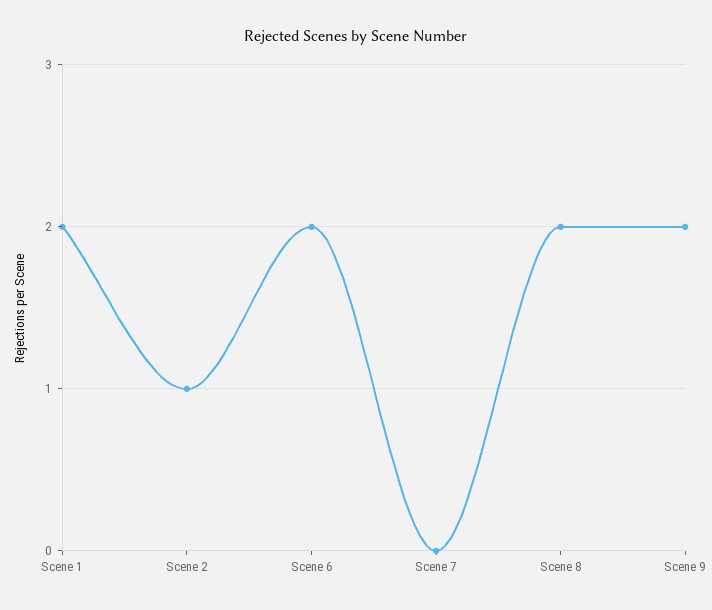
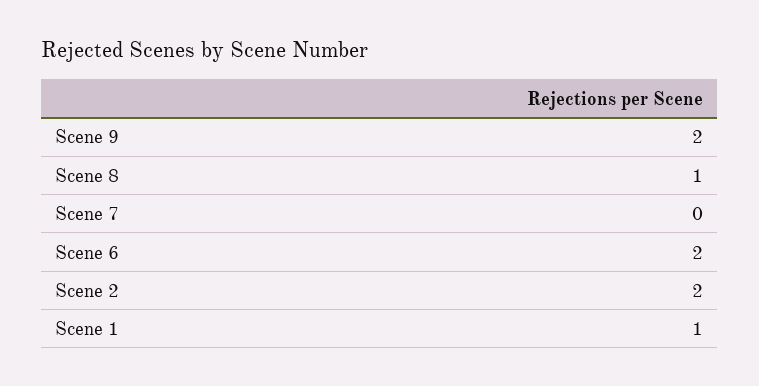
  {
-   "Scene 1": 2,
+   "Scene 1": 1,
-   "Scene 2": 1,
+   "Scene 2": 2,
    "Scene 6": 2,
    "Scene 7": 0,
-   "Scene 8": 2,
+   "Scene 8": 1,
    "Scene 9": 2
  }

